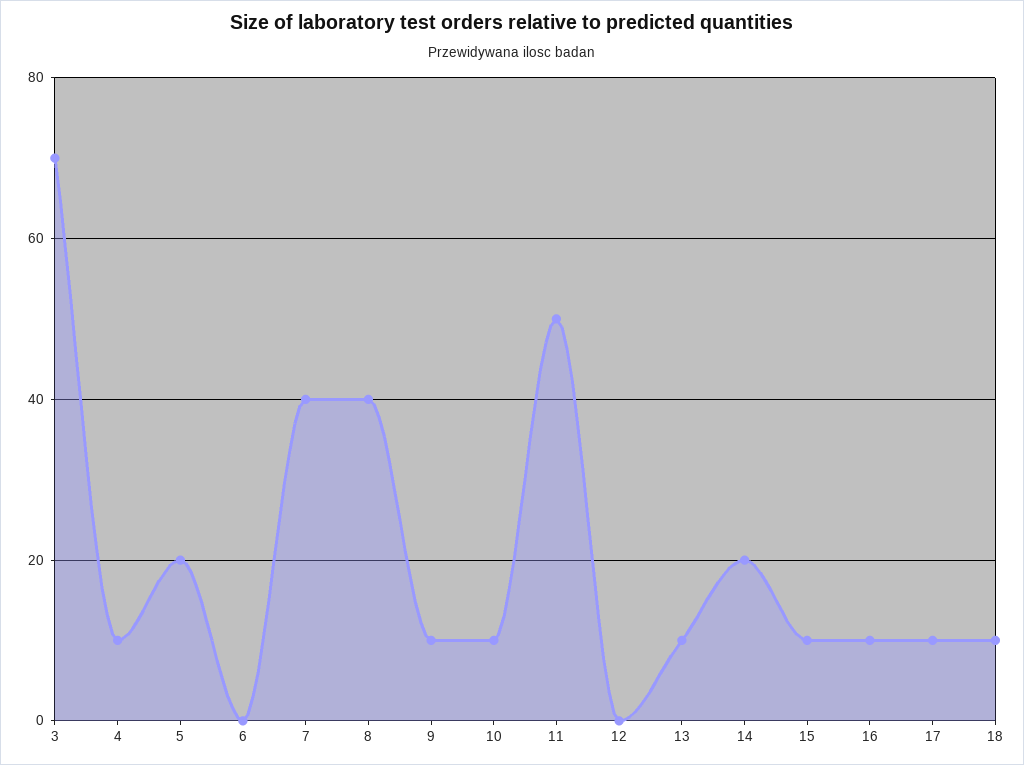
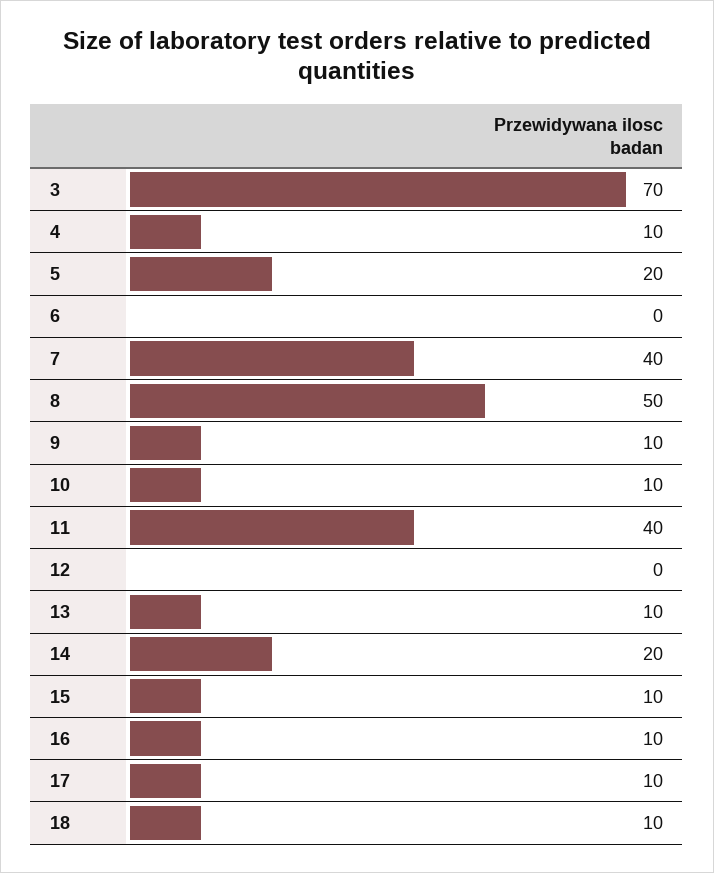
  {
    "3": 70,
    "4": 10,
    "5": 20,
    "6": 0,
    "7": 40,
-   "8": 40,
+   "8": 50,
    "9": 10,
    "10": 10,
-   "11": 50,
+   "11": 40,
    "12": 0,
    "13": 10,
    "14": 20,
    "15": 10,
    "16": 10,
    "17": 10,
    "18": 10
  }

